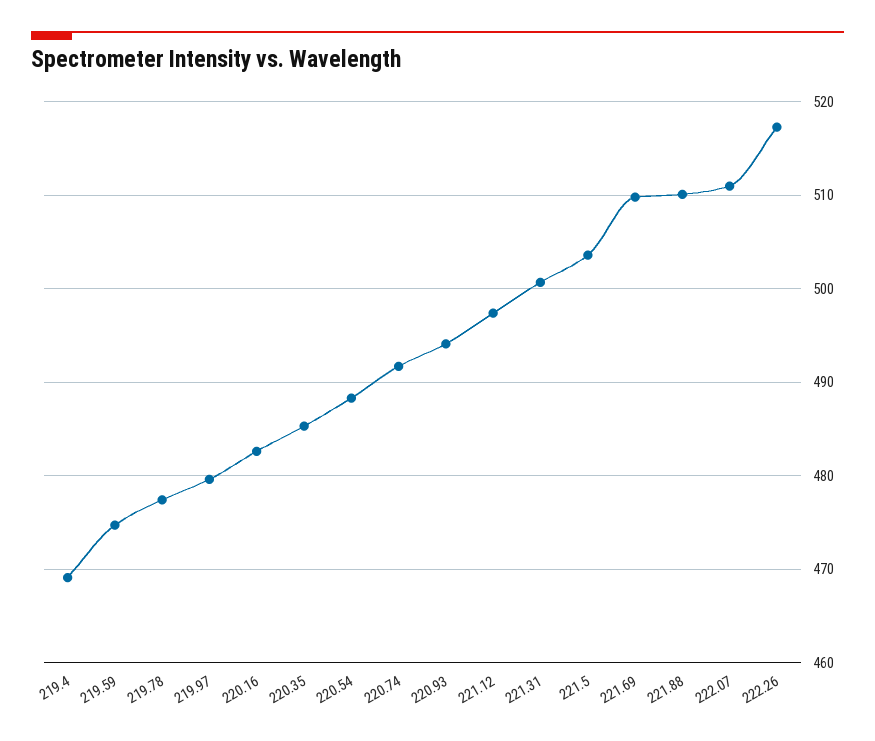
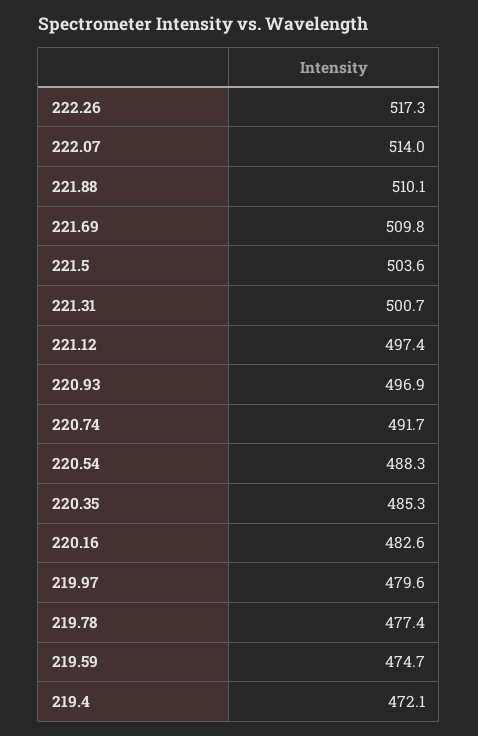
  {
-   "219.4": 469,
+   "219.4": 472.1,
    "219.59": 474.7,
    "219.78": 477.4,
    "219.97": 479.6,
    "220.16": 482.6,
    "220.35": 485.3,
    "220.54": 488.3,
    "220.74": 491.7,
-   "220.93": 494,
+   "220.93": 496.9,
    "221.12": 497.4,
    "221.31": 500.7,
    "221.5": 503.6,
    "221.69": 509.8,
    "221.88": 510.1,
-   "222.07": 511,
+   "222.07": 514,
    "222.26": 517.3
  }

